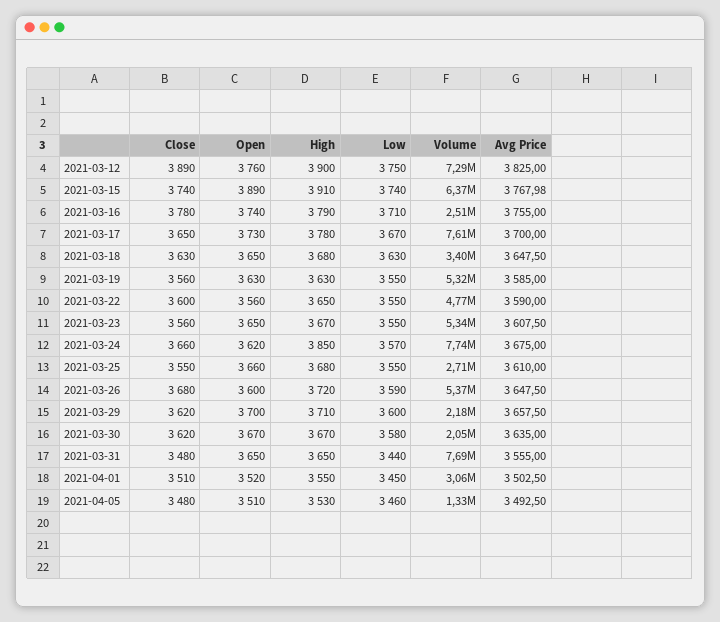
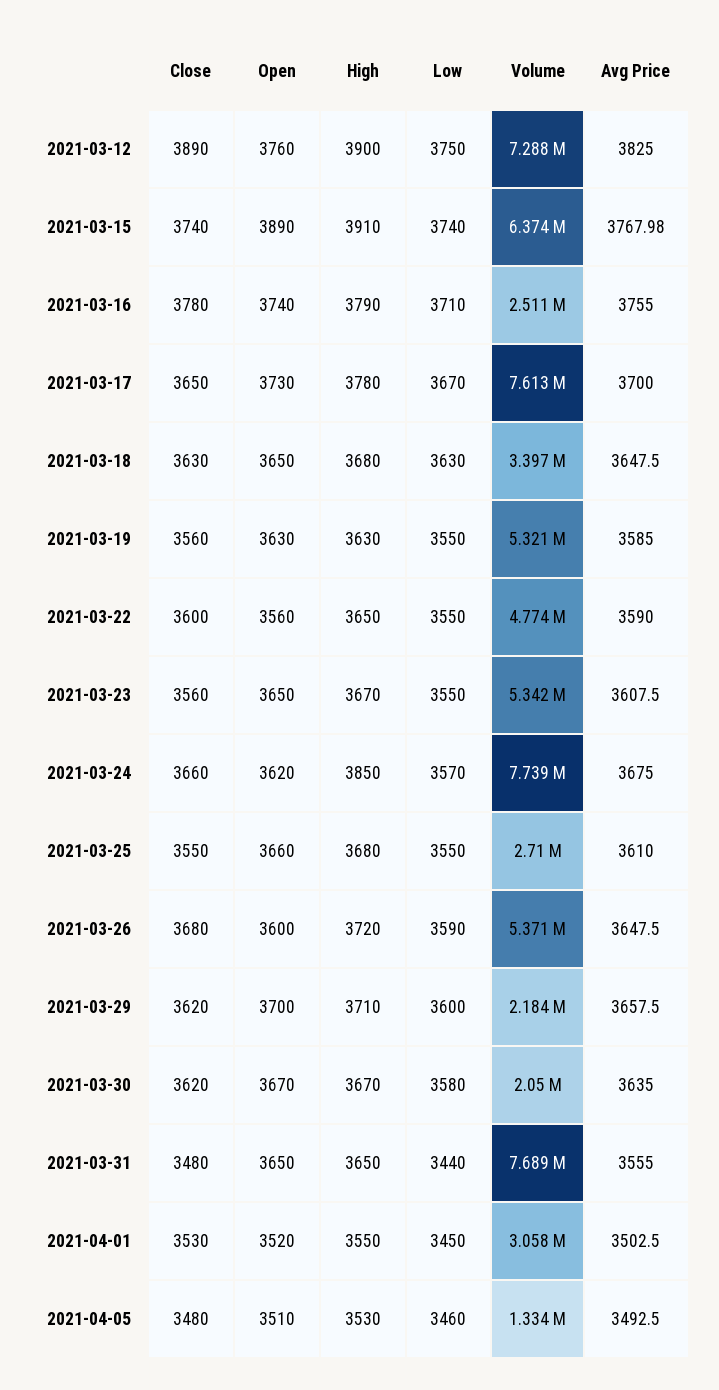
  {
    "Close": {
      "2021-03-12": 3890,
      "2021-03-15": 3740,
      "2021-03-16": 3780,
      "2021-03-17": 3650,
      "2021-03-18": 3630,
      "2021-03-19": 3560,
      "2021-03-22": 3600,
      "2021-03-23": 3560,
      "2021-03-24": 3660,
      "2021-03-25": 3550,
      "2021-03-26": 3680,
      "2021-03-29": 3620,
      "2021-03-30": 3620,
      "2021-03-31": 3480,
-     "2021-04-01": 3510,
+     "2021-04-01": 3530,
      "2021-04-05": 3480
    },
    "Open": {
      "2021-03-12": 3760,
      "2021-03-15": 3890,
      "2021-03-16": 3740,
      "2021-03-17": 3730,
      "2021-03-18": 3650,
      "2021-03-19": 3630,
      "2021-03-22": 3560,
      "2021-03-23": 3650,
      "2021-03-24": 3620,
      "2021-03-25": 3660,
      "2021-03-26": 3600,
      "2021-03-29": 3700,
      "2021-03-30": 3670,
      "2021-03-31": 3650,
      "2021-04-01": 3520,
      "2021-04-05": 3510
    },
    "High": {
      "2021-03-12": 3900,
      "2021-03-15": 3910,
      "2021-03-16": 3790,
      "2021-03-17": 3780,
      "2021-03-18": 3680,
      "2021-03-19": 3630,
      "2021-03-22": 3650,
      "2021-03-23": 3670,
      "2021-03-24": 3850,
      "2021-03-25": 3680,
      "2021-03-26": 3720,
      "2021-03-29": 3710,
      "2021-03-30": 3670,
      "2021-03-31": 3650,
      "2021-04-01": 3550,
      "2021-04-05": 3530
    },
    "Low": {
      "2021-03-12": 3750,
      "2021-03-15": 3740,
      "2021-03-16": 3710,
      "2021-03-17": 3670,
      "2021-03-18": 3630,
      "2021-03-19": 3550,
      "2021-03-22": 3550,
      "2021-03-23": 3550,
      "2021-03-24": 3570,
      "2021-03-25": 3550,
      "2021-03-26": 3590,
      "2021-03-29": 3600,
      "2021-03-30": 3580,
      "2021-03-31": 3440,
      "2021-04-01": 3450,
      "2021-04-05": 3460
    },
    "Volume": {
      "2021-03-12": 7288000,
      "2021-03-15": 6374000,
      "2021-03-16": 2511000,
      "2021-03-17": 7613000,
      "2021-03-18": 3397000,
      "2021-03-19": 5321000,
      "2021-03-22": 4774000,
      "2021-03-23": 5342000,
      "2021-03-24": 7739000,
      "2021-03-25": 2710000,
      "2021-03-26": 5371000,
      "2021-03-29": 2184000,
      "2021-03-30": 2050000,
      "2021-03-31": 7689000,
      "2021-04-01": 3058000,
      "2021-04-05": 1334000
    },
    "Avg Price": {
      "2021-03-12": 3825,
      "2021-03-15": 3767.98,
      "2021-03-16": 3755,
      "2021-03-17": 3700,
      "2021-03-18": 3647.5,
      "2021-03-19": 3585,
      "2021-03-22": 3590,
      "2021-03-23": 3607.5,
      "2021-03-24": 3675,
      "2021-03-25": 3610,
      "2021-03-26": 3647.5,
      "2021-03-29": 3657.5,
      "2021-03-30": 3635,
      "2021-03-31": 3555,
      "2021-04-01": 3502.5,
      "2021-04-05": 3492.5
    }
  }

